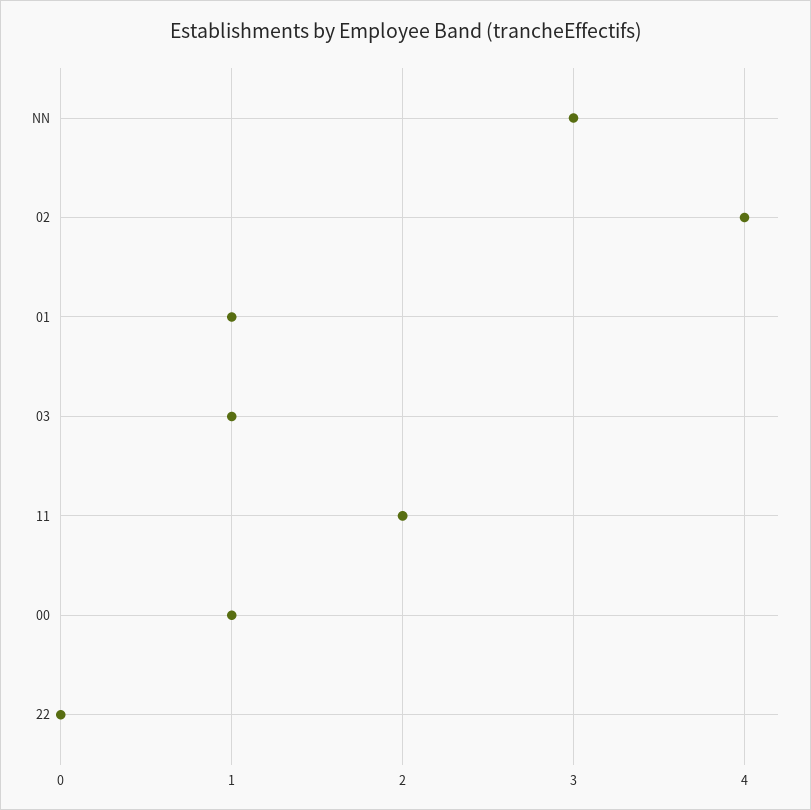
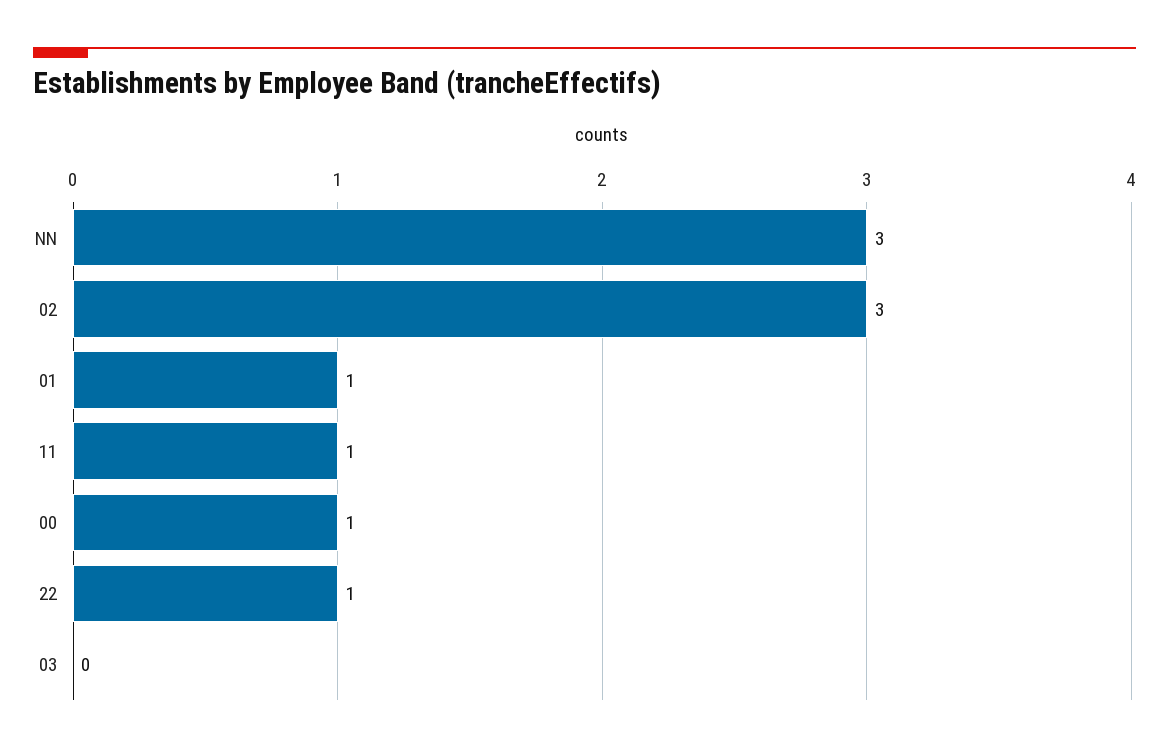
  {
    "NN": 3,
-   "02": 4,
+   "02": 3,
    "01": 1,
-   "03": 1,
+   "03": 0,
-   "11": 2,
+   "11": 1,
    "00": 1,
-   "22": 0
+   "22": 1
  }

